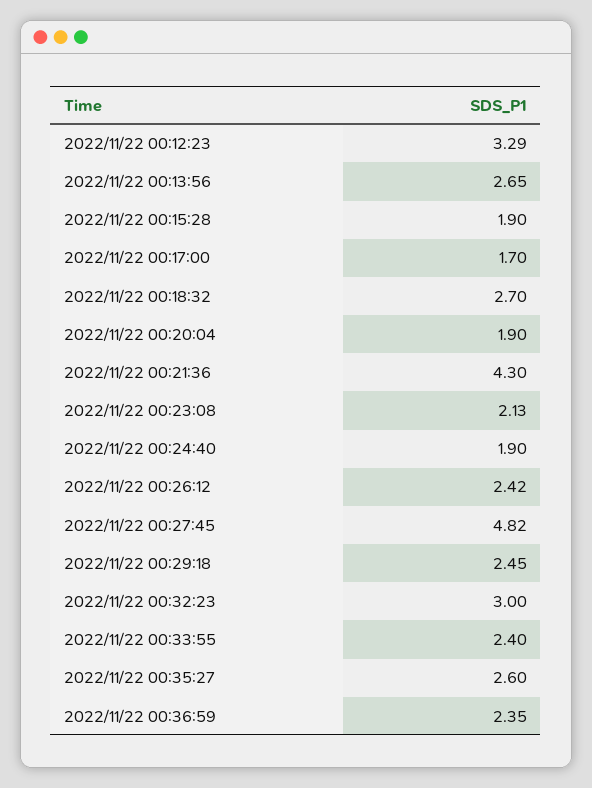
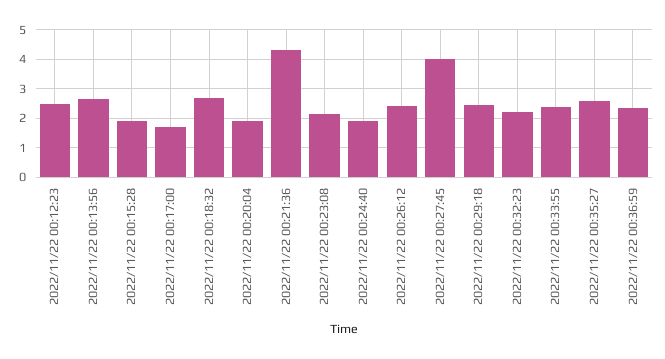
  {
-   "2022/11/22 00:12:23": 3.29,
+   "2022/11/22 00:12:23": 2.5,
    "2022/11/22 00:13:56": 2.65,
    "2022/11/22 00:15:28": 1.9,
    "2022/11/22 00:17:00": 1.7,
    "2022/11/22 00:18:32": 2.7,
    "2022/11/22 00:20:04": 1.9,
    "2022/11/22 00:21:36": 4.3,
    "2022/11/22 00:23:08": 2.13,
    "2022/11/22 00:24:40": 1.9,
    "2022/11/22 00:26:12": 2.42,
-   "2022/11/22 00:27:45": 4.82,
+   "2022/11/22 00:27:45": 4,
    "2022/11/22 00:29:18": 2.45,
-   "2022/11/22 00:32:23": 3,
+   "2022/11/22 00:32:23": 2.25,
    "2022/11/22 00:33:55": 2.4,
    "2022/11/22 00:35:27": 2.6,
    "2022/11/22 00:36:59": 2.35
  }

